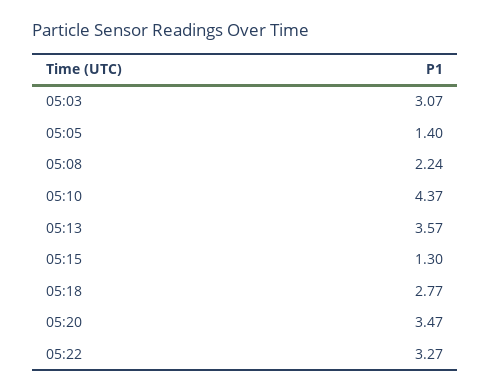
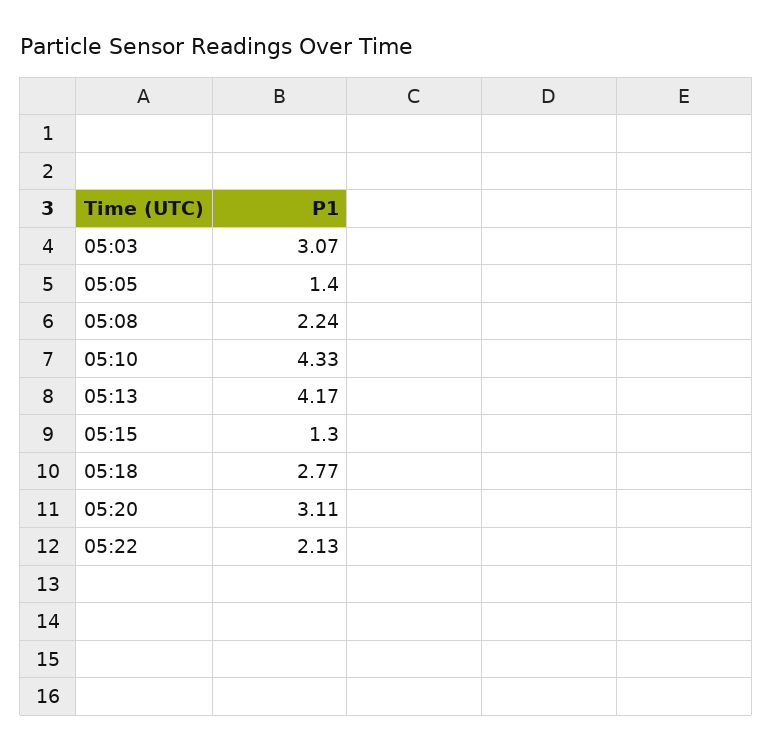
  {
    "05:03": 3.07,
    "05:05": 1.4,
    "05:08": 2.24,
-   "05:10": 4.37,
+   "05:10": 4.33,
-   "05:13": 3.57,
+   "05:13": 4.17,
    "05:15": 1.3,
    "05:18": 2.77,
-   "05:20": 3.47,
+   "05:20": 3.11,
-   "05:22": 3.27
+   "05:22": 2.13
  }

